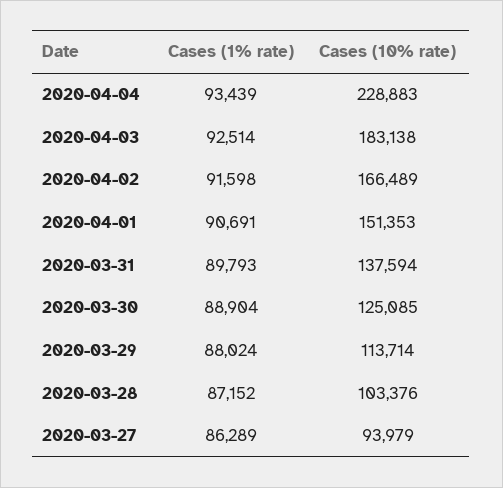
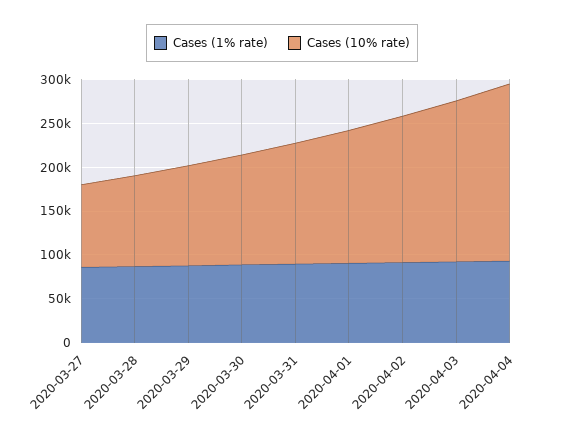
  {
    "Cases (1% rate)": {
      "2020-04-04": 93439,
      "2020-04-03": 92514,
      "2020-04-02": 91598,
      "2020-04-01": 90691,
      "2020-03-31": 89793,
      "2020-03-30": 88904,
      "2020-03-29": 88024,
      "2020-03-28": 87152,
      "2020-03-27": 86289
    },
    "Cases (10% rate)": {
-     "2020-04-04": 228883,
+     "2020-04-04": 200000,
      "2020-04-03": 183138,
      "2020-04-02": 166489,
      "2020-04-01": 151353,
      "2020-03-31": 137594,
      "2020-03-30": 125085,
      "2020-03-29": 113714,
      "2020-03-28": 103376,
      "2020-03-27": 93979
    }
  }

